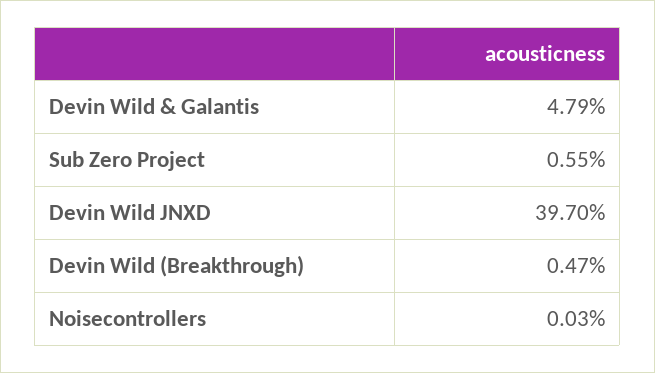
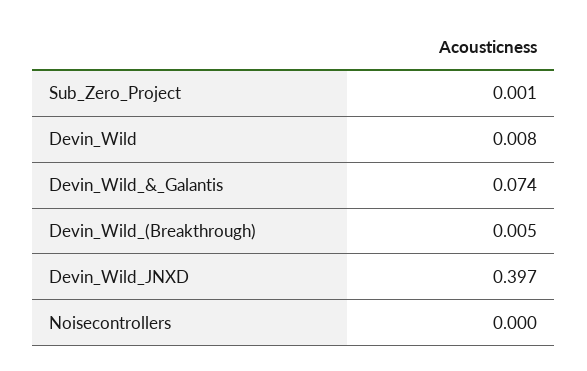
  {
-   "Devin Wild & Galantis": 0.0479,
+   "Devin Wild & Galantis": 0.074,
-   "Sub Zero Project": 0.0055,
+   "Sub Zero Project": 0.001,
    "Devin Wild JNXD": 0.397,
    "Devin Wild (Breakthrough)": 0.0047,
-   "Noisecontrollers": 0.0003
+   "Noisecontrollers": 0.0003,
+   "Devin_Wild": 0.008
  }

